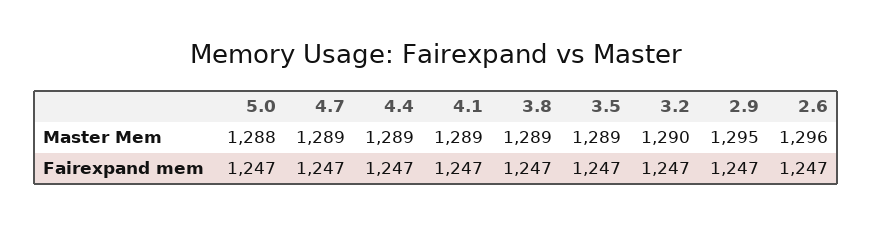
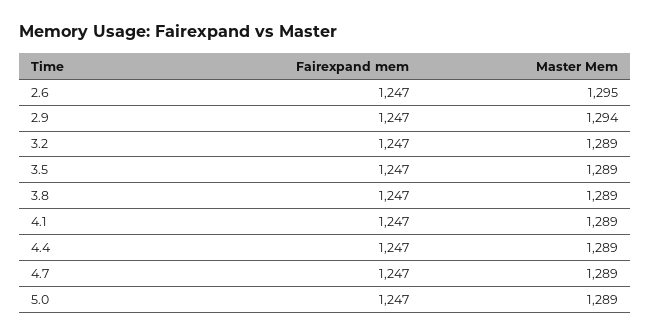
  {
    "5.0": {
-     "Master Mem": 1288,
+     "Master Mem": 1289,
      "Fairexpand mem": 1247
    },
    "4.7": {
      "Master Mem": 1289,
      "Fairexpand mem": 1247
    },
    "4.4": {
      "Master Mem": 1289,
      "Fairexpand mem": 1247
    },
    "4.1": {
      "Master Mem": 1289,
      "Fairexpand mem": 1247
    },
    "3.8": {
      "Master Mem": 1289,
      "Fairexpand mem": 1247
    },
    "3.5": {
      "Master Mem": 1289,
      "Fairexpand mem": 1247
    },
    "3.2": {
-     "Master Mem": 1290,
+     "Master Mem": 1289,
      "Fairexpand mem": 1247
    },
    "2.9": {
-     "Master Mem": 1295,
+     "Master Mem": 1294,
      "Fairexpand mem": 1247
    },
    "2.6": {
-     "Master Mem": 1296,
+     "Master Mem": 1295,
      "Fairexpand mem": 1247
    }
  }

